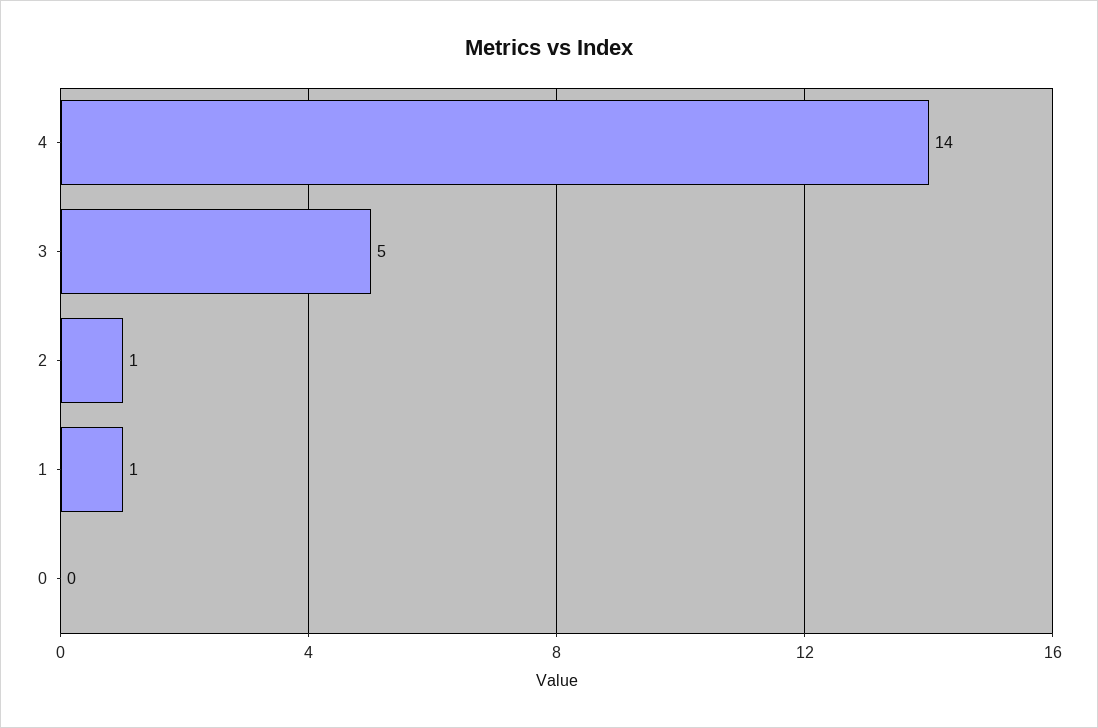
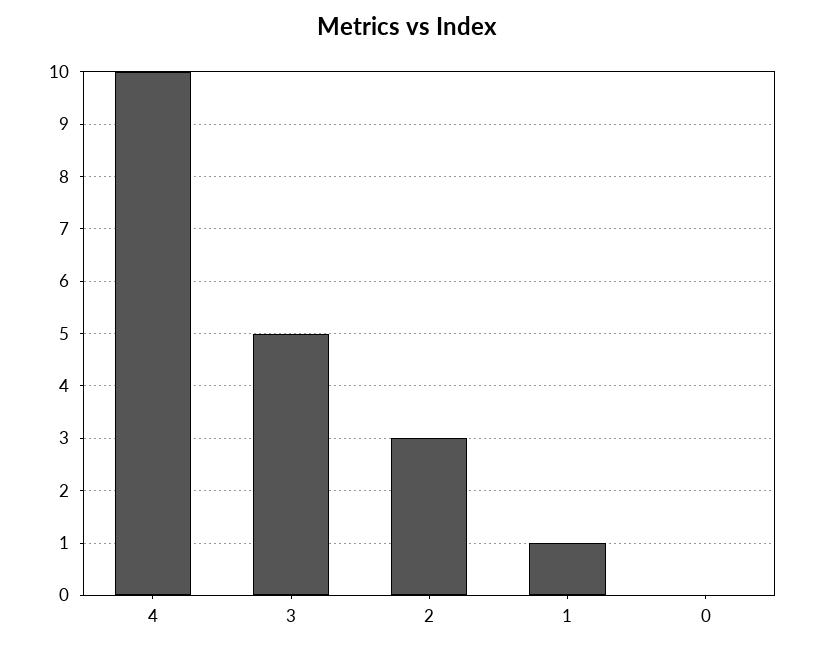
  {
-   "4": 14,
+   "4": 10,
    "3": 5,
-   "2": 1,
+   "2": 3,
    "1": 1,
    "0": 0
  }

